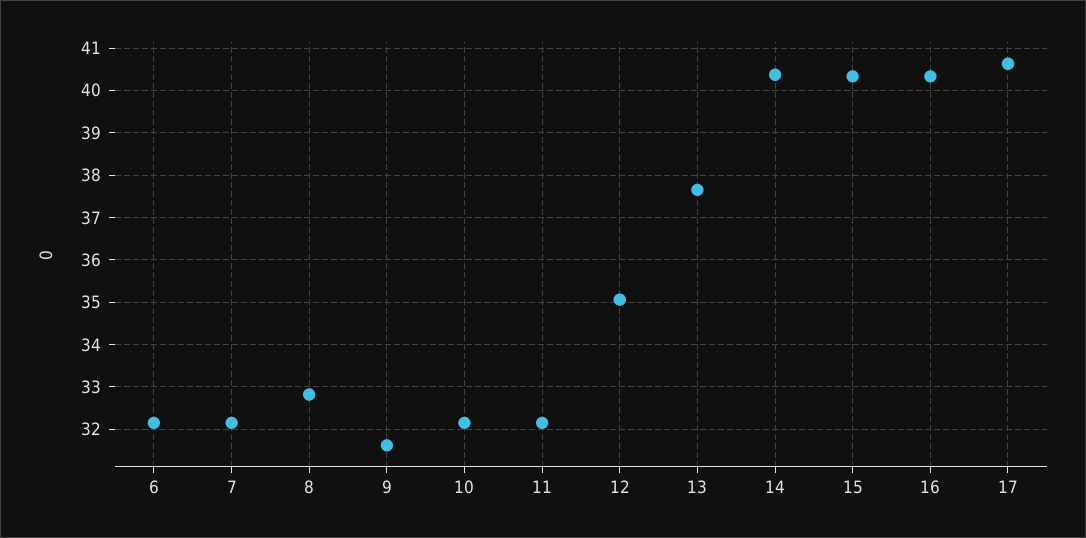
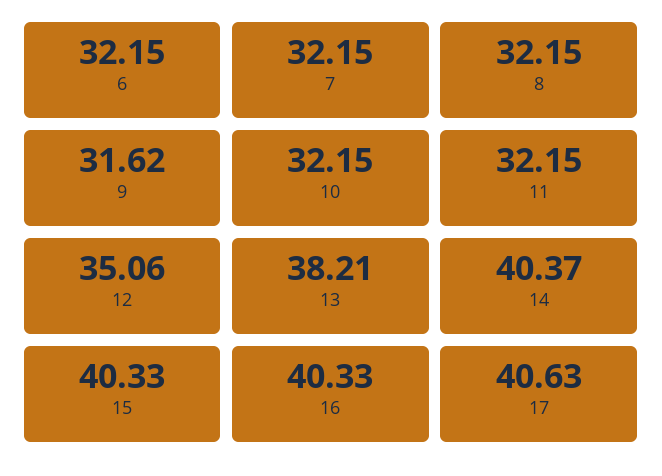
  {
    "6": 32.15,
    "7": 32.15,
-   "8": 32.8,
+   "8": 32.15,
    "9": 31.62,
    "10": 32.15,
    "11": 32.15,
    "12": 35.06,
-   "13": 37.6,
+   "13": 38.21,
    "14": 40.37,
    "15": 40.33,
    "16": 40.33,
    "17": 40.63
  }

